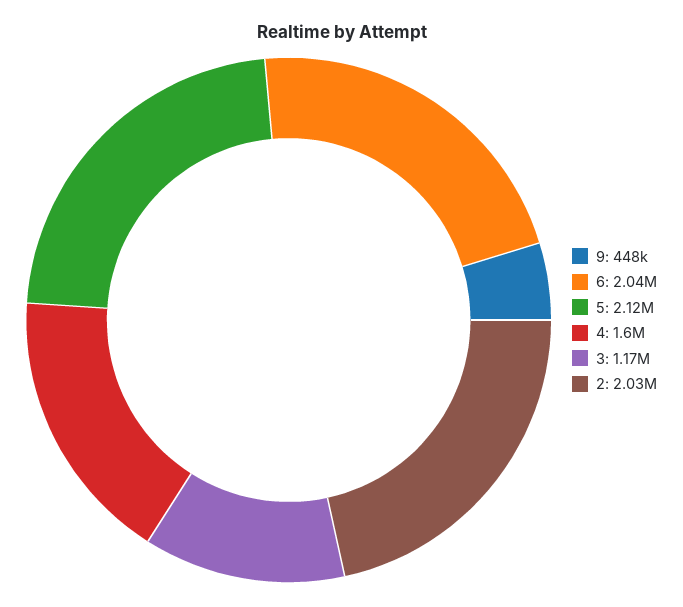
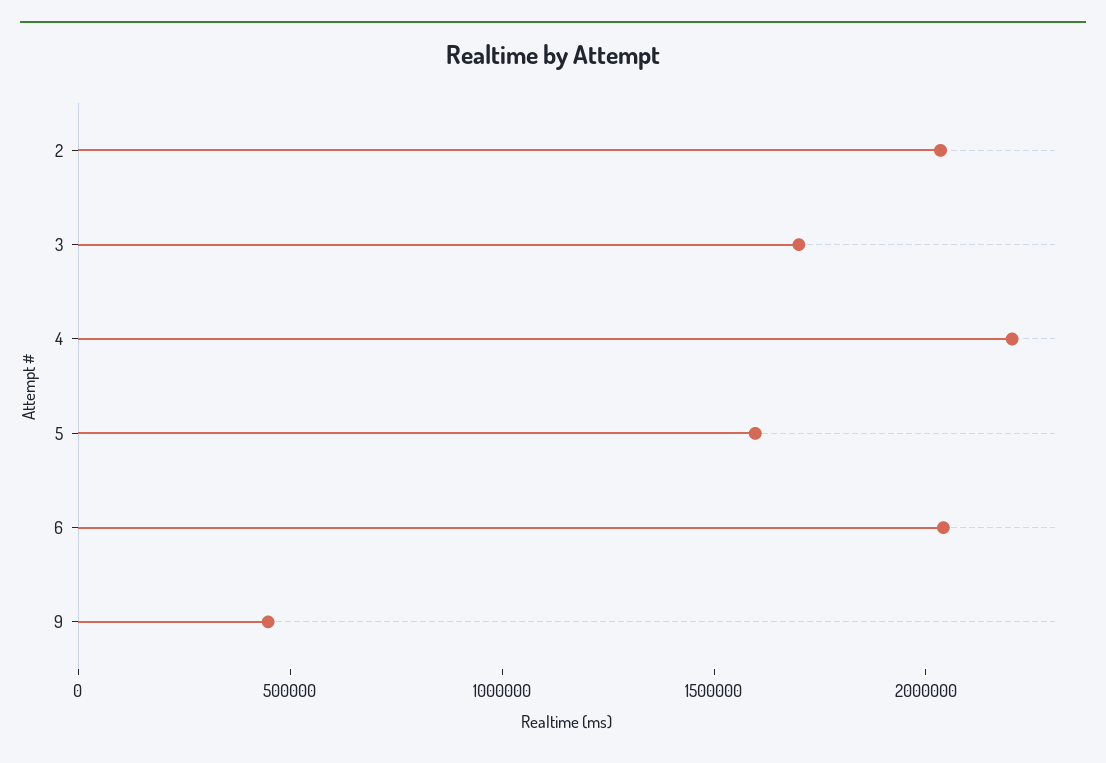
  {
    "9": 448000,
    "6": 2040000,
-   "5": 2120000,
+   "5": 1600000,
-   "4": 1600000,
+   "4": 2200000,
-   "3": 1170000,
+   "3": 1700000,
    "2": 2030000
  }

